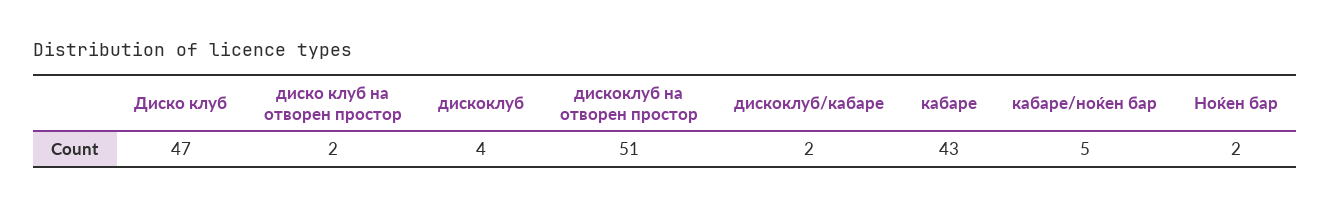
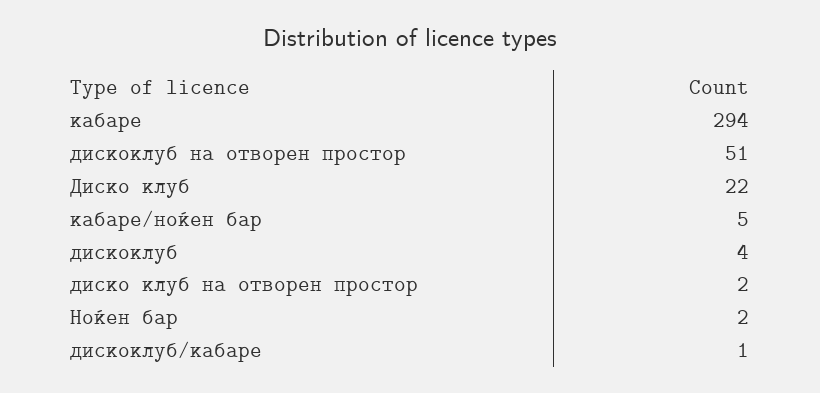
  {
-   "Диско клуб": 47,
+   "Диско клуб": 22,
    "диско клуб на отворен простор": 2,
    "дискоклуб": 4,
    "дискоклуб на отворен простор": 51,
-   "дискоклуб/кабаре": 2,
+   "дискоклуб/кабаре": 1,
-   "кабаре": 43,
+   "кабаре": 294,
    "кабаре/ноќен бар": 5,
    "Ноќен бар": 2
  }

